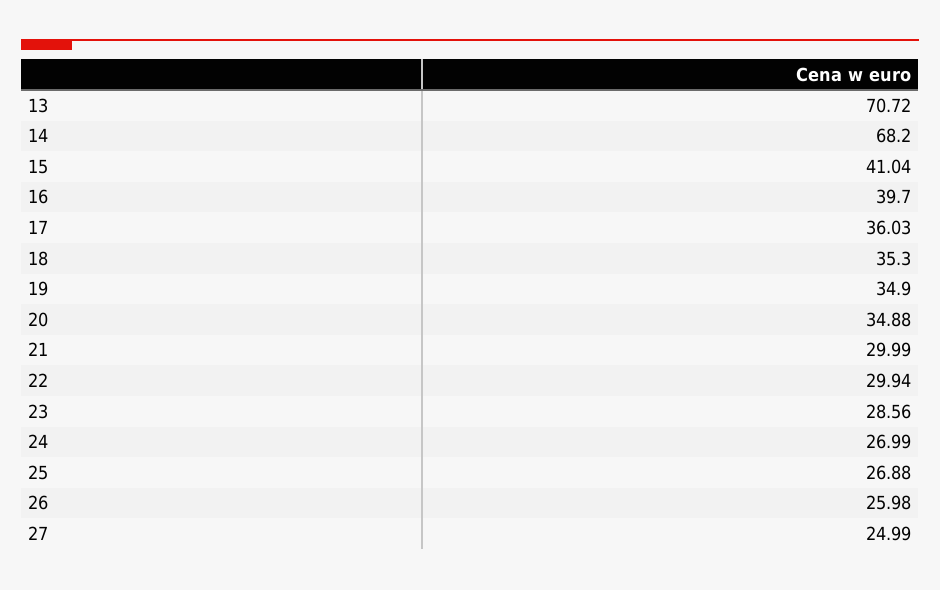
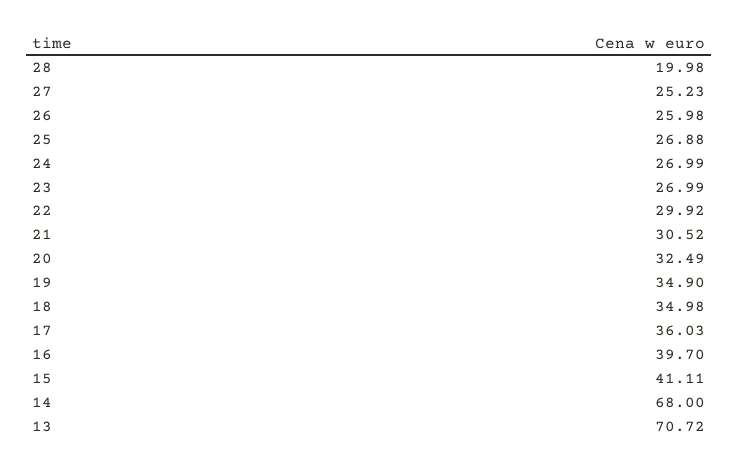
  {
    "13": 70.72,
-   "14": 68.2,
+   "14": 68,
-   "15": 41.04,
+   "15": 41.11,
    "16": 39.7,
    "17": 36.03,
-   "18": 35.3,
+   "18": 34.98,
    "19": 34.9,
-   "20": 34.88,
+   "20": 32.49,
-   "21": 29.99,
+   "21": 30.52,
-   "22": 29.94,
+   "22": 29.92,
-   "23": 28.56,
+   "23": 26.99,
    "24": 26.99,
    "25": 26.88,
    "26": 25.98,
-   "27": 24.99
+   "27": 25.23,
+   "28": 19.98
  }

